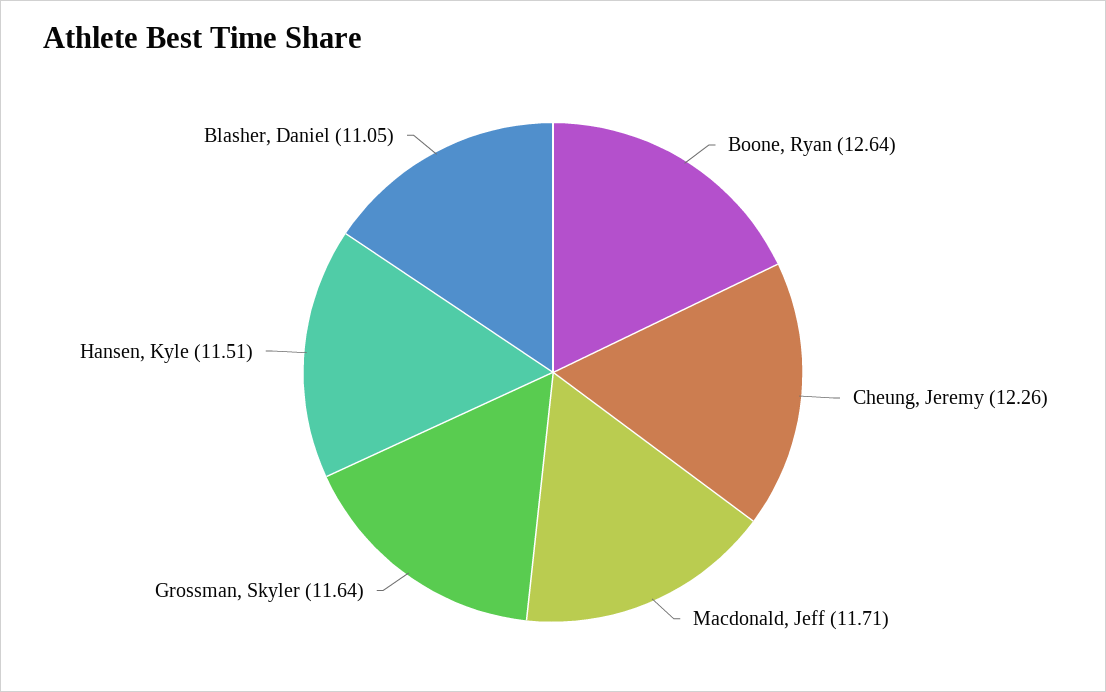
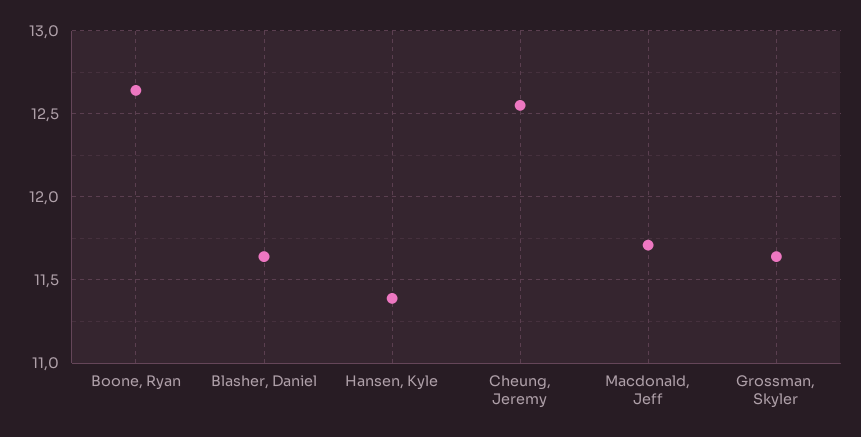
  {
    "Boone, Ryan": 12.64,
-   "Cheung, Jeremy": 12.26,
+   "Cheung, Jeremy": 12.55,
    "Macdonald, Jeff": 11.71,
    "Grossman, Skyler": 11.64,
-   "Hansen, Kyle": 11.51,
+   "Hansen, Kyle": 11.4,
-   "Blasher, Daniel": 11.05
+   "Blasher, Daniel": 11.65
  }

